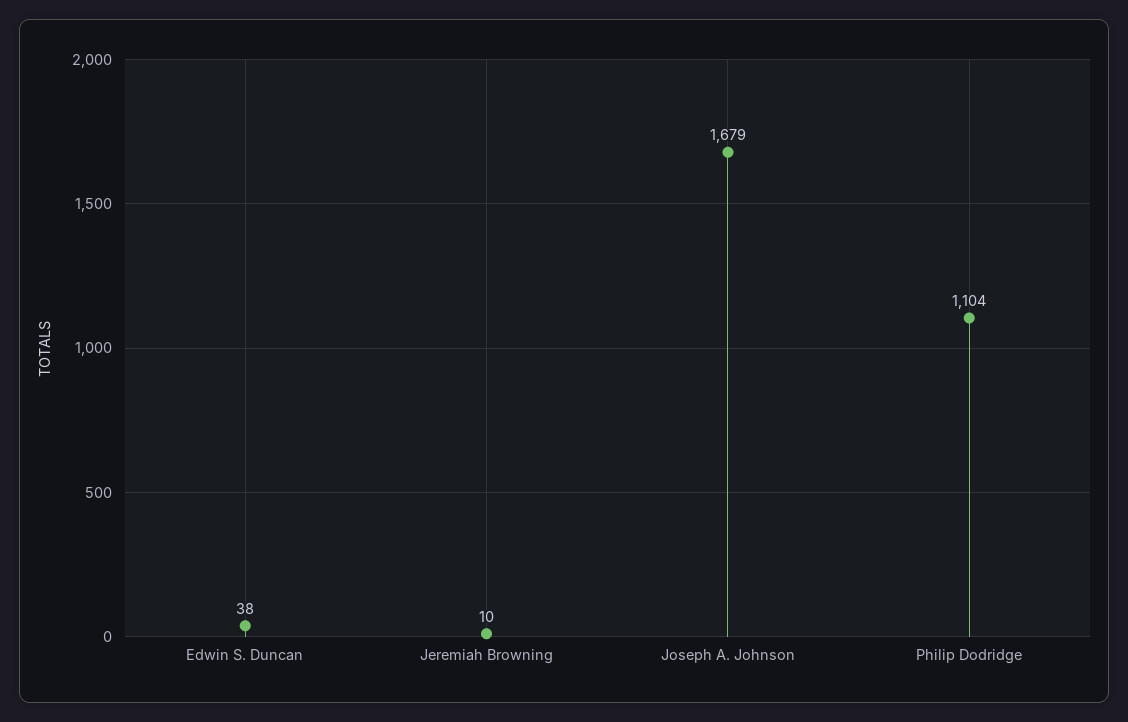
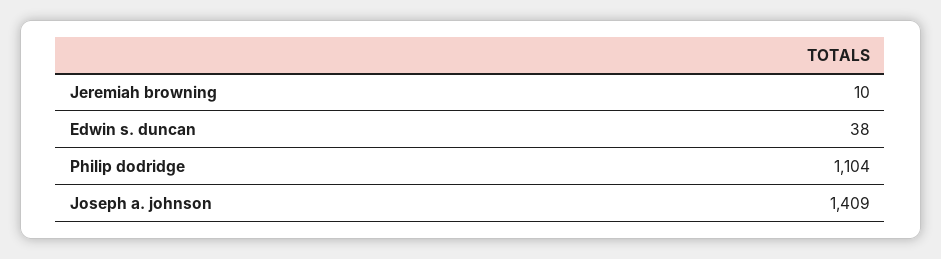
  {
    "Edwin S. Duncan": 38,
    "Jeremiah Browning": 10,
-   "Joseph A. Johnson": 1679,
+   "Joseph A. Johnson": 1409,
    "Philip Dodridge": 1104
  }

